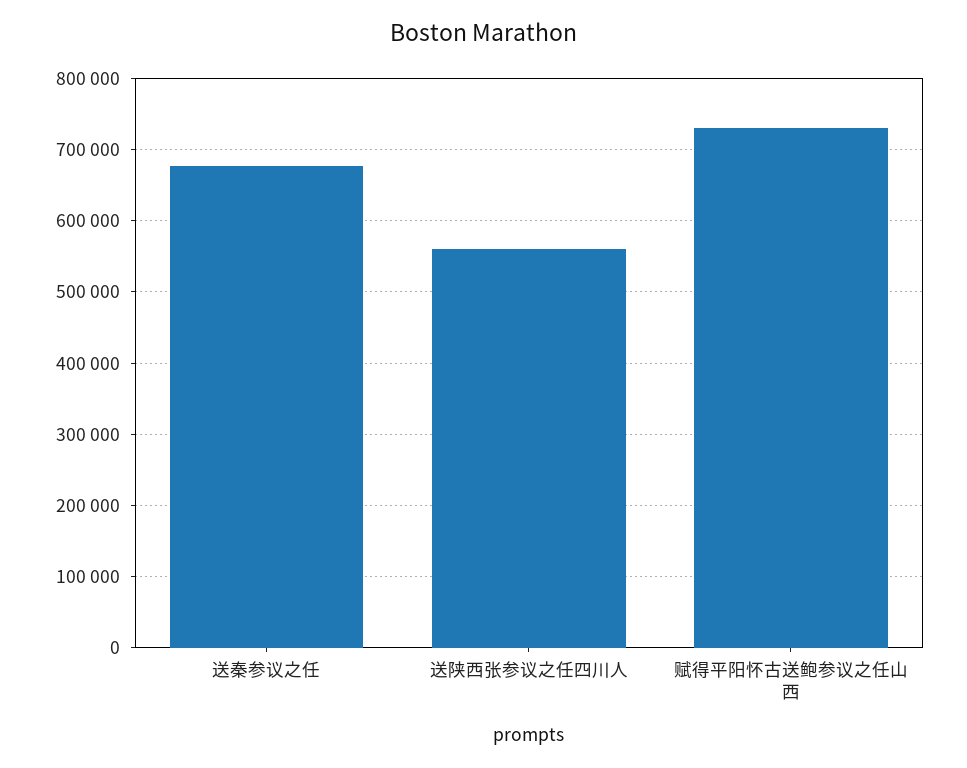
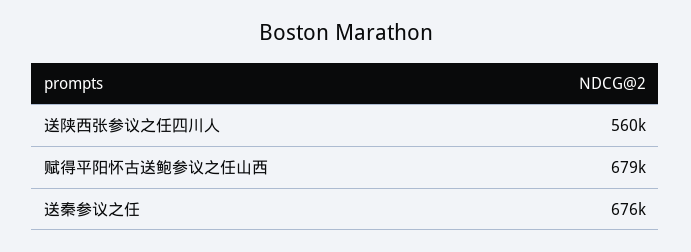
  {
    "送秦参议之任": 676000,
    "送陕西张参议之任四川人": 560000,
-   "赋得平阳怀古送鲍参议之任山西": 730000
+   "赋得平阳怀古送鲍参议之任山西": 679000
  }

